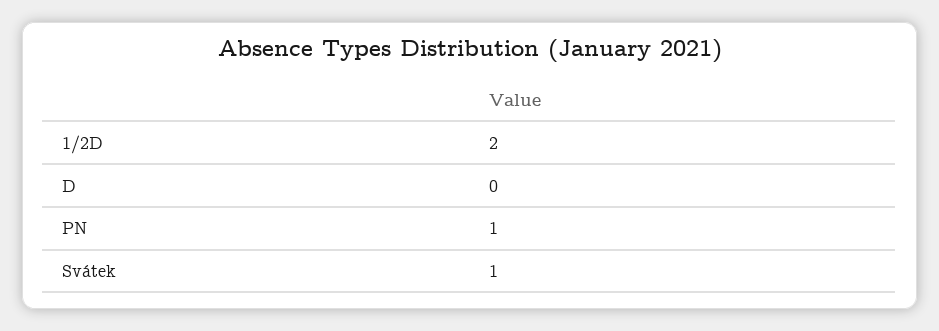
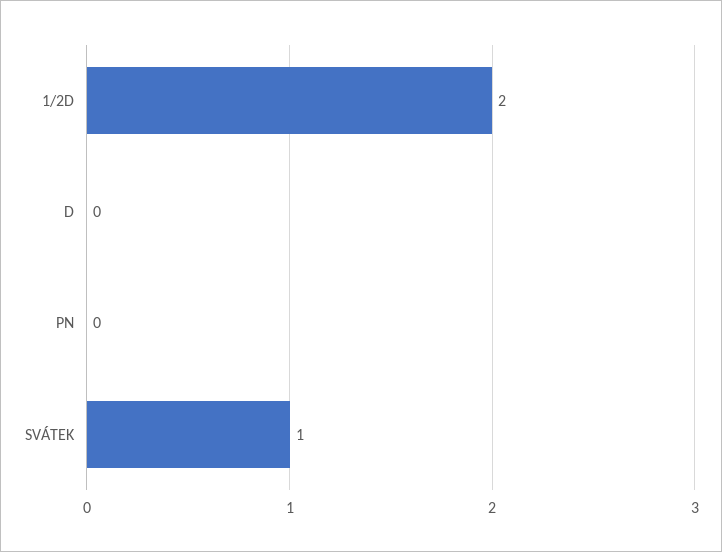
  {
    "1/2D": 2,
    "D": 0,
-   "PN": 1,
+   "PN": 0,
    "Svátek": 1
  }

